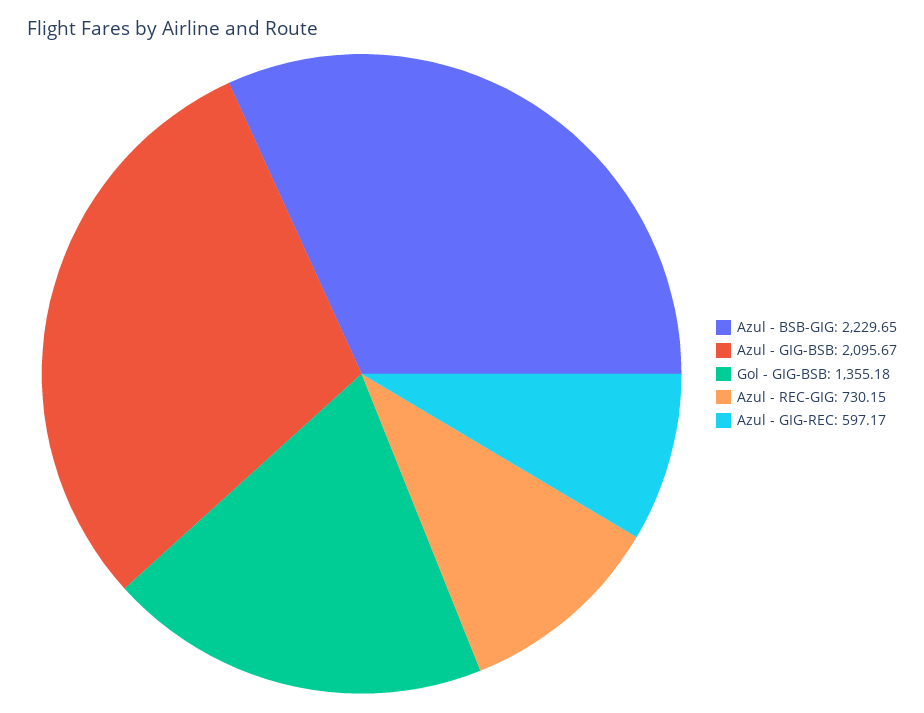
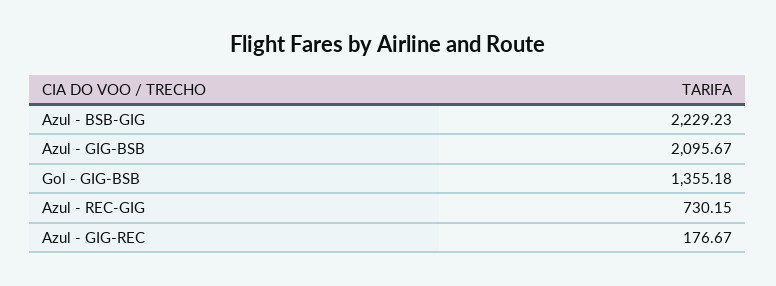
  {
-   "Azul - BSB-GIG": 2229.65,
+   "Azul - BSB-GIG": 2229.23,
    "Azul - GIG-BSB": 2095.67,
    "Gol - GIG-BSB": 1355.18,
    "Azul - REC-GIG": 730.15,
-   "Azul - GIG-REC": 597.17
+   "Azul - GIG-REC": 176.67
  }

